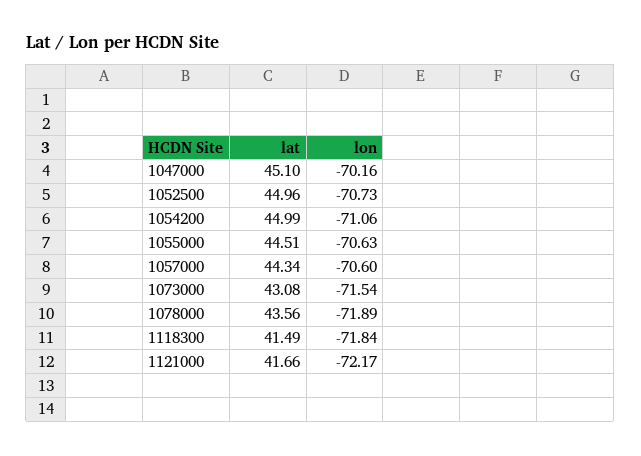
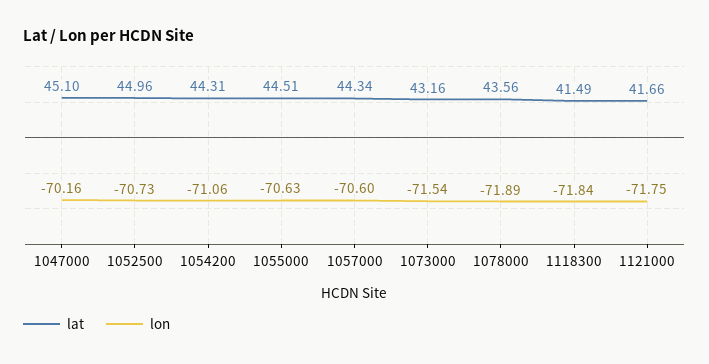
  {
    "lat": {
      "1047000": 45.1,
      "1052500": 44.96,
-     "1054200": 44.99,
+     "1054200": 44.31,
      "1055000": 44.51,
      "1057000": 44.34,
-     "1073000": 43.08,
+     "1073000": 43.16,
      "1078000": 43.56,
      "1118300": 41.49,
      "1121000": 41.66
    },
    "lon": {
      "1047000": -70.16,
      "1052500": -70.73,
      "1054200": -71.06,
      "1055000": -70.63,
      "1057000": -70.6,
      "1073000": -71.54,
      "1078000": -71.89,
      "1118300": -71.84,
-     "1121000": -72.17
+     "1121000": -71.75
    }
  }

